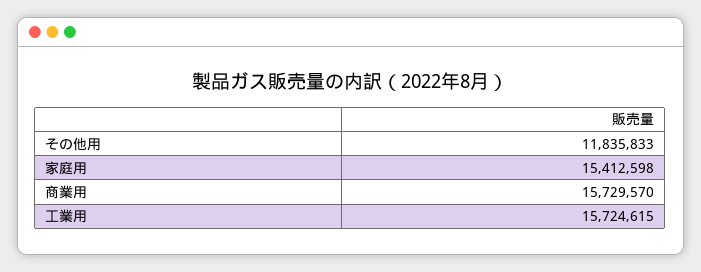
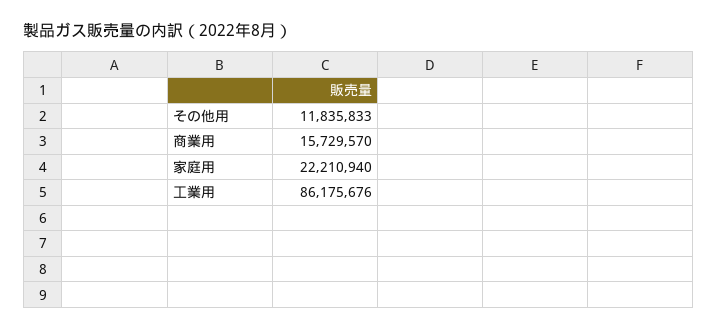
  {
    "その他用": 11835833,
-   "家庭用": 15412598,
+   "家庭用": 22210940,
    "商業用": 15729570,
-   "工業用": 15724615
+   "工業用": 86175676
  }

